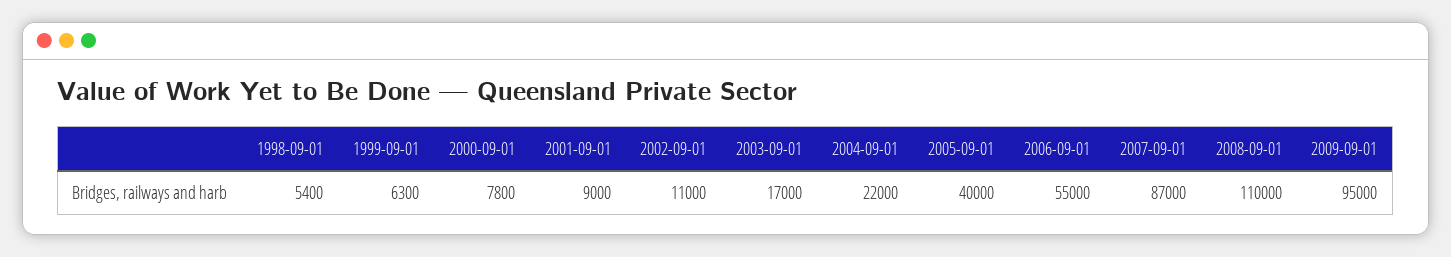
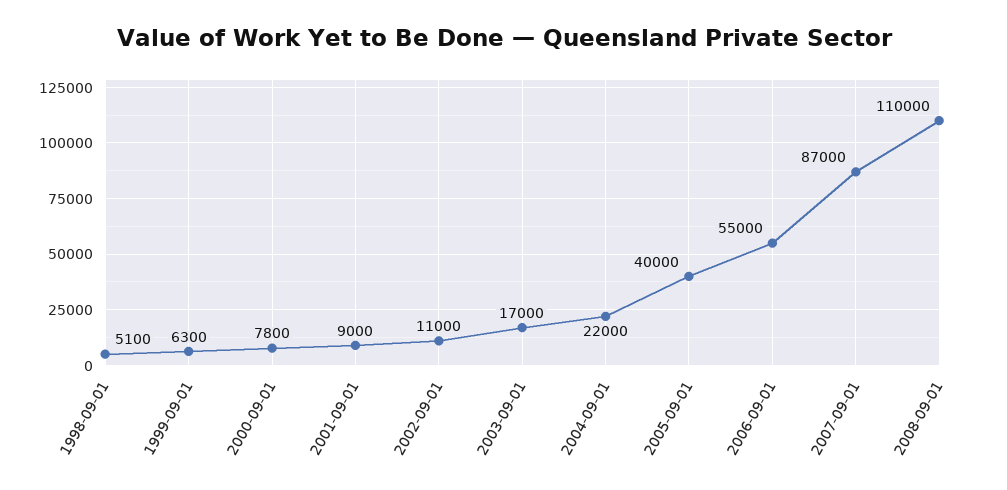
  {
-   "1998-09-01": 5400,
+   "1998-09-01": 5100,
    "1999-09-01": 6300,
    "2000-09-01": 7800,
    "2001-09-01": 9000,
    "2002-09-01": 11000,
    "2003-09-01": 17000,
    "2004-09-01": 22000,
    "2005-09-01": 40000,
    "2006-09-01": 55000,
    "2007-09-01": 87000,
-   "2008-09-01": 110000,
+   "2008-09-01": 110000
-   "2009-09-01": 95000
  }

